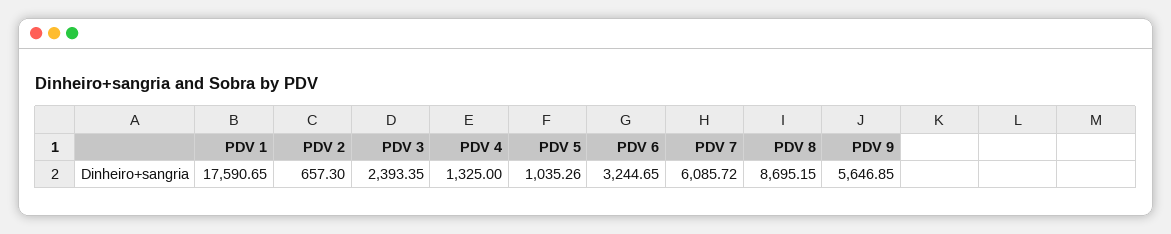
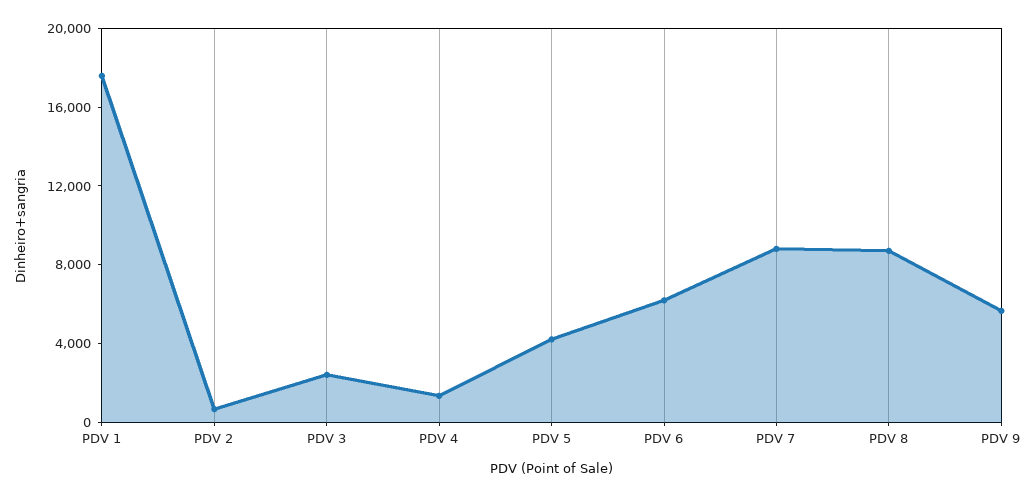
  {
    "PDV 1": 17590.65,
    "PDV 2": 657.3,
    "PDV 3": 2393.35,
    "PDV 4": 1325,
-   "PDV 5": 1035.26,
+   "PDV 5": 4000,
-   "PDV 6": 3244.65,
+   "PDV 6": 6000,
-   "PDV 7": 6085.72,
+   "PDV 7": 9000,
    "PDV 8": 8695.15,
    "PDV 9": 5646.85
  }

